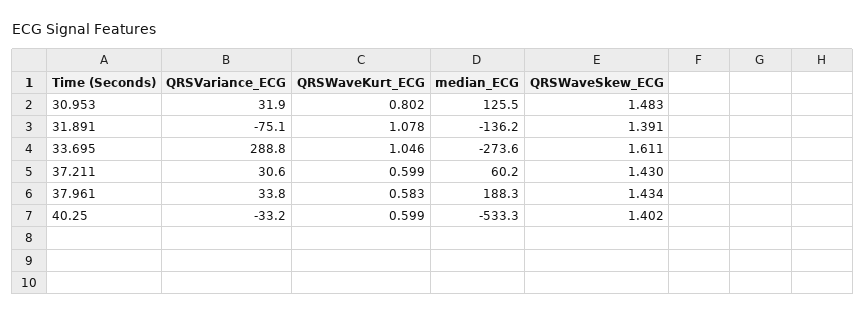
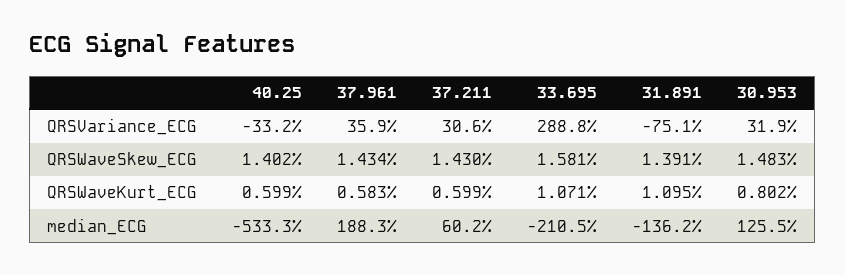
  {
    "QRSVariance_ECG": {
      "30.953": 31.9,
      "31.891": -75.1,
      "33.695": 288.8,
      "37.211": 30.6,
-     "37.961": 33.8,
+     "37.961": 35.9,
      "40.25": -33.2
    },
    "QRSWaveKurt_ECG": {
      "30.953": 0.802,
-     "31.891": 1.078,
+     "31.891": 1.095,
-     "33.695": 1.046,
+     "33.695": 1.071,
      "37.211": 0.599,
      "37.961": 0.583,
      "40.25": 0.599
    },
    "median_ECG": {
      "30.953": 125.5,
      "31.891": -136.2,
-     "33.695": -273.6,
+     "33.695": -210.5,
      "37.211": 60.2,
      "37.961": 188.3,
      "40.25": -533.3
    },
    "QRSWaveSkew_ECG": {
      "30.953": 1.483,
      "31.891": 1.391,
-     "33.695": 1.611,
+     "33.695": 1.581,
      "37.211": 1.43,
      "37.961": 1.434,
      "40.25": 1.402
    }
  }

